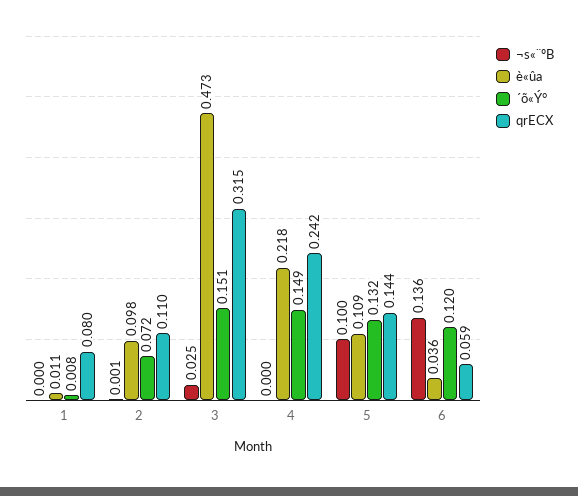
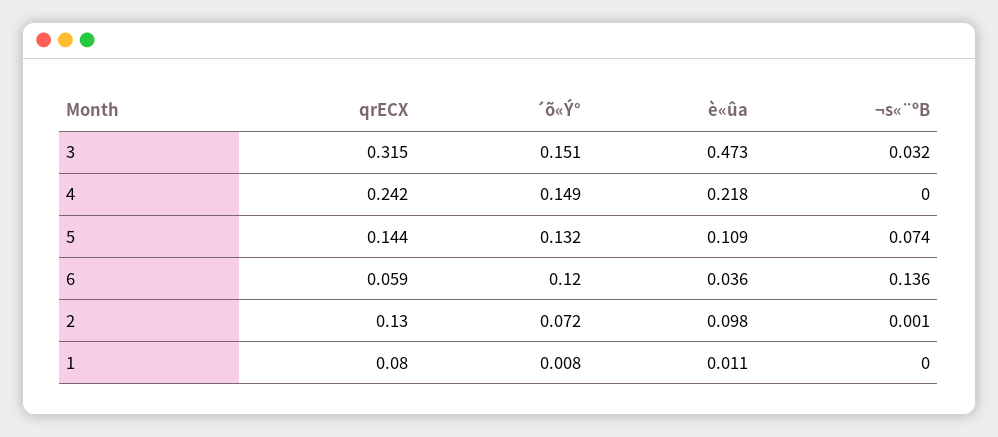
  {
    "¬s«¨ºB": {
      "1": 0,
      "2": 0.001,
-     "3": 0.025,
+     "3": 0.032,
      "4": 0,
-     "5": 0.1,
+     "5": 0.074,
      "6": 0.136
    },
    "è«ûa": {
      "1": 0.011,
      "2": 0.098,
      "3": 0.473,
      "4": 0.218,
      "5": 0.109,
      "6": 0.036
    },
    "´õ«Ý°": {
      "1": 0.008,
      "2": 0.072,
      "3": 0.151,
      "4": 0.149,
      "5": 0.132,
      "6": 0.12
    },
    "qrECX": {
      "1": 0.08,
-     "2": 0.11,
+     "2": 0.13,
      "3": 0.315,
      "4": 0.242,
      "5": 0.144,
      "6": 0.059
    }
  }

